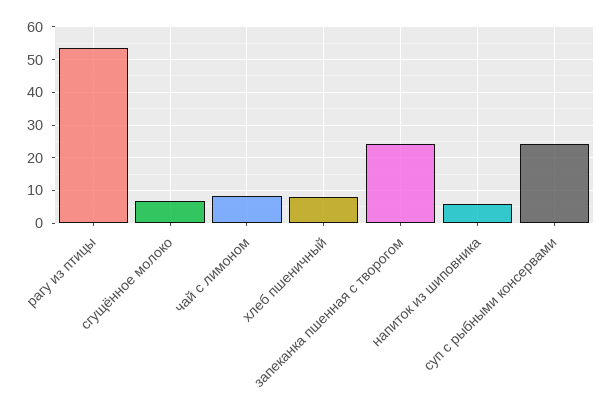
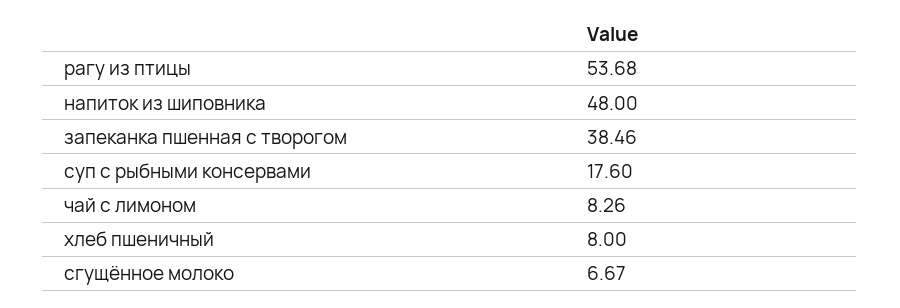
  {
    "рагу из птицы": 53.68,
    "сгущённое молоко": 6.67,
    "чай с лимоном": 8.26,
    "хлеб пшеничный": 8,
-   "запеканка пшенная с творогом": 24,
+   "запеканка пшенная с творогом": 38.46,
-   "напиток из шиповника": 6,
+   "напиток из шиповника": 48,
-   "суп с рыбными консервами": 24
+   "суп с рыбными консервами": 17.6
  }

